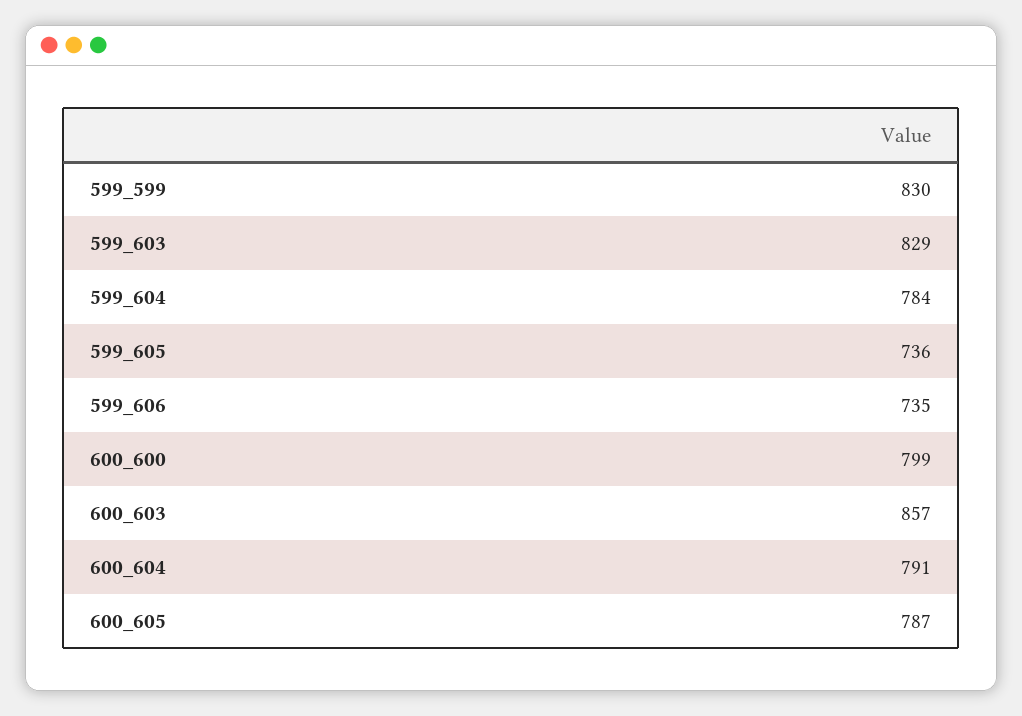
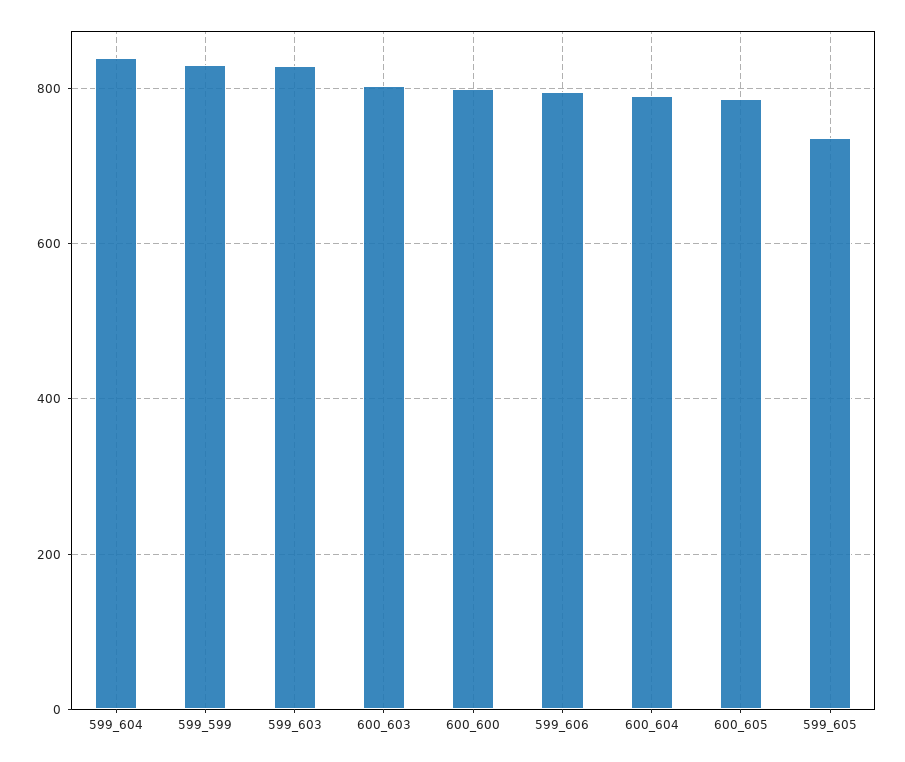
  {
    "599_599": 830,
    "599_603": 829,
-   "599_604": 784,
+   "599_604": 840,
    "599_605": 736,
-   "599_606": 735,
+   "599_606": 800,
    "600_600": 799,
-   "600_603": 857,
+   "600_603": 800,
    "600_604": 791,
    "600_605": 787
  }

